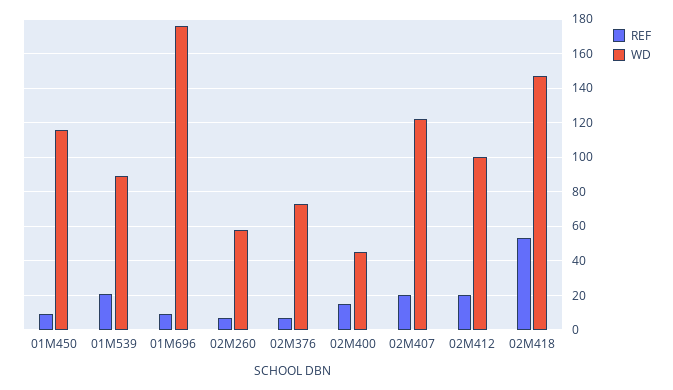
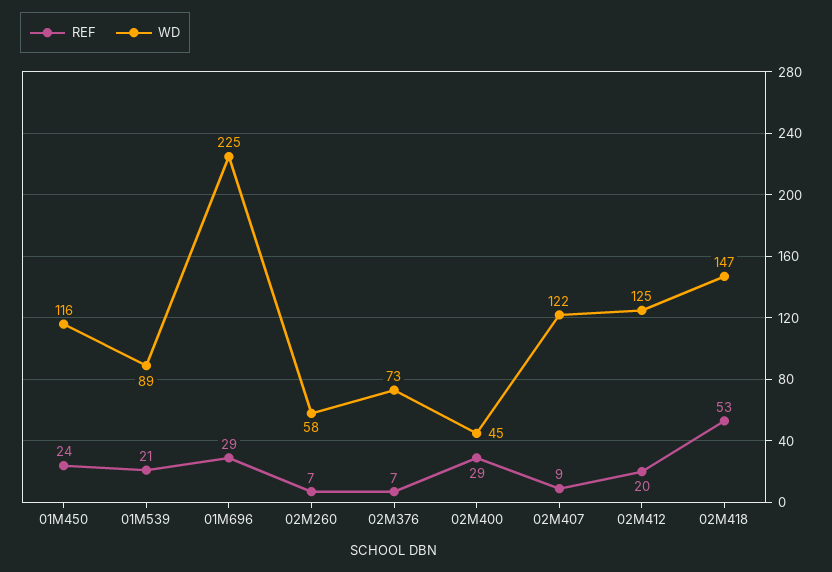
  {
    "REF": {
-     "01M450": 10,
+     "01M450": 24,
      "01M539": 21,
-     "01M696": 10,
+     "01M696": 29,
      "02M260": 7,
      "02M376": 7,
-     "02M400": 15,
+     "02M400": 29,
-     "02M407": 20,
+     "02M407": 9,
      "02M412": 20,
      "02M418": 53
    },
    "WD": {
      "01M450": 116,
      "01M539": 89,
-     "01M696": 175,
+     "01M696": 225,
      "02M260": 58,
      "02M376": 73,
      "02M400": 45,
      "02M407": 122,
-     "02M412": 100,
+     "02M412": 125,
      "02M418": 147
    }
  }

